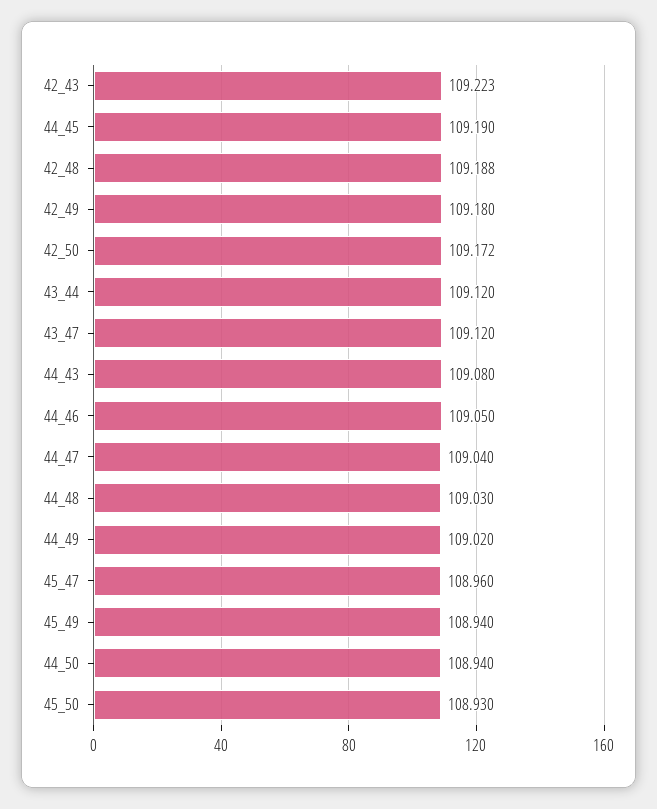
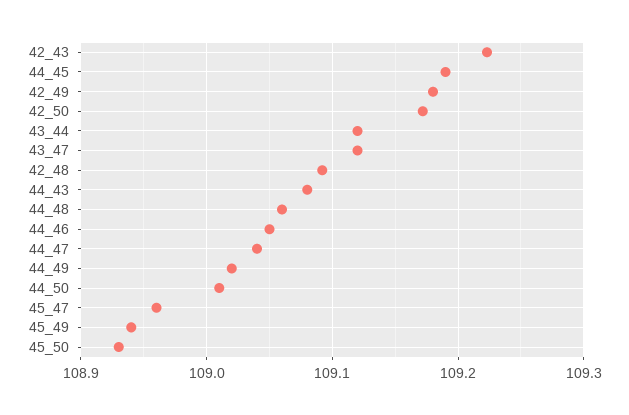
  {
    "42_43": 109.223,
    "44_45": 109.19,
-   "42_48": 109.188,
+   "42_48": 109.09,
    "42_49": 109.18,
    "42_50": 109.172,
    "43_44": 109.12,
    "43_47": 109.12,
    "44_43": 109.08,
    "44_46": 109.05,
    "44_47": 109.04,
-   "44_48": 109.03,
+   "44_48": 109.06,
    "44_49": 109.02,
    "45_47": 108.96,
    "45_49": 108.94,
-   "44_50": 108.94,
+   "44_50": 109.01,
    "45_50": 108.93
  }

